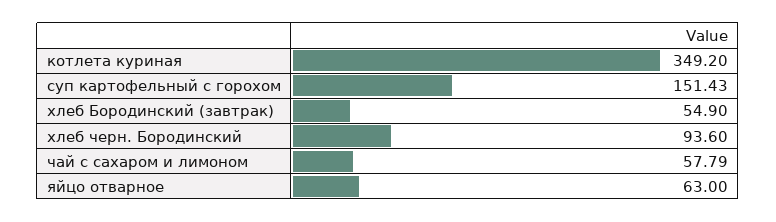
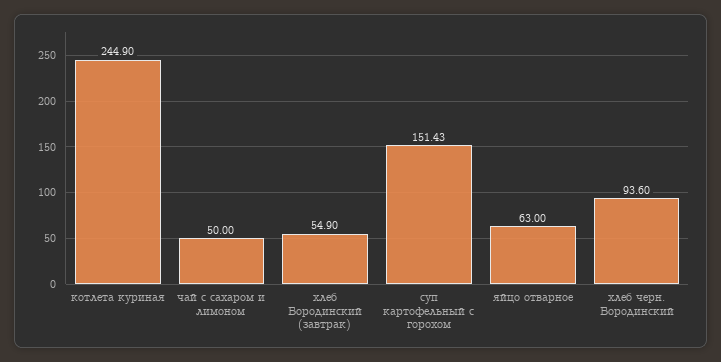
  {
-   "котлета куриная": 349.2,
+   "котлета куриная": 244.9,
    "суп картофельный с горохом": 151.43,
    "хлеб Бородинский (завтрак)": 54.9,
    "хлеб черн. Бородинский": 93.6,
-   "чай с сахаром и лимоном": 57.79,
+   "чай с сахаром и лимоном": 50,
    "яйцо отварное": 63
  }

